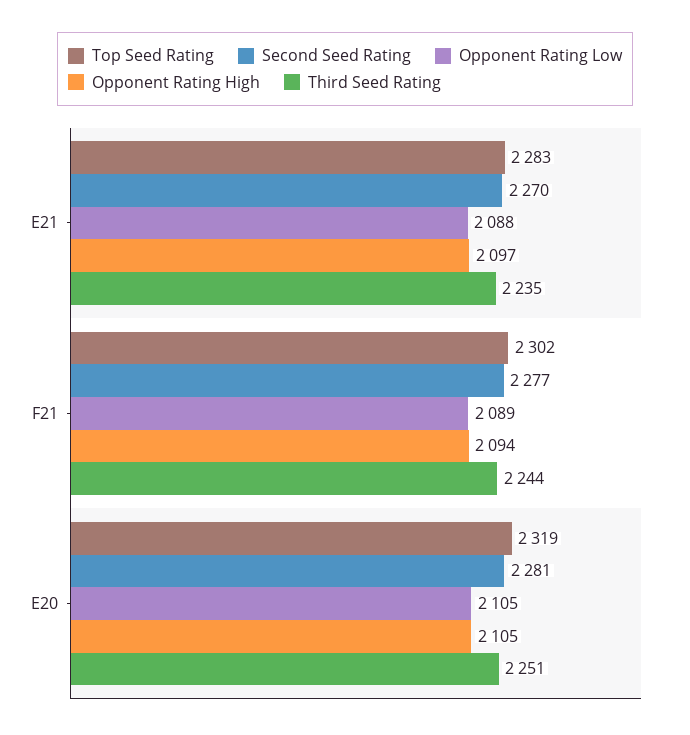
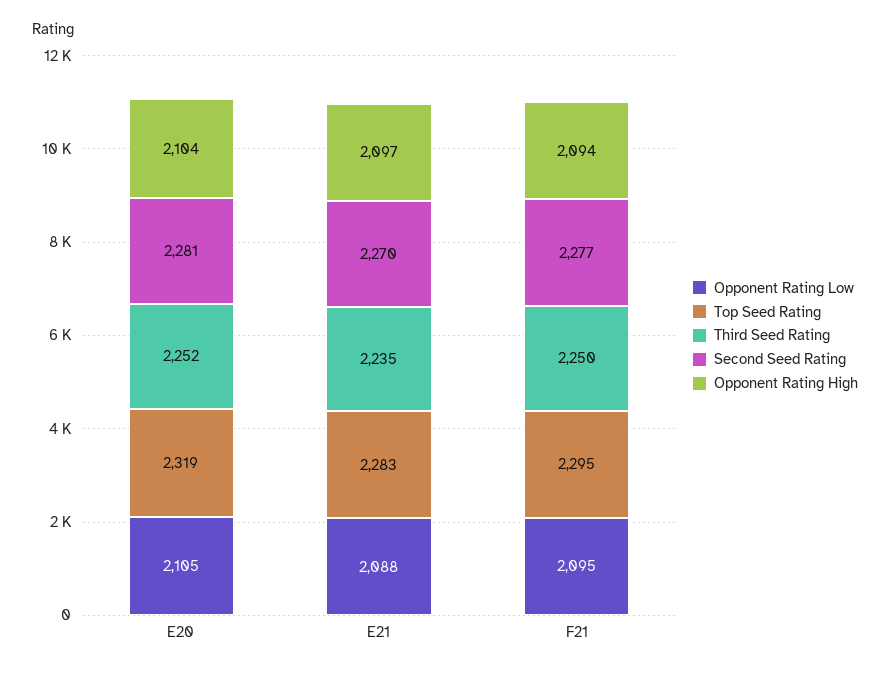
  {
    "Top Seed Rating": {
      "E21": 2283,
-     "F21": 2302,
+     "F21": 2295,
      "E20": 2319
    },
    "Second Seed Rating": {
      "E21": 2270,
      "F21": 2277,
      "E20": 2281
    },
    "Opponent Rating Low": {
      "E21": 2088,
-     "F21": 2089,
+     "F21": 2095,
      "E20": 2105
    },
    "Opponent Rating High": {
      "E21": 2097,
      "F21": 2094,
-     "E20": 2105
+     "E20": 2104
    },
    "Third Seed Rating": {
      "E21": 2235,
-     "F21": 2244,
+     "F21": 2250,
-     "E20": 2251
+     "E20": 2252
    }
  }

